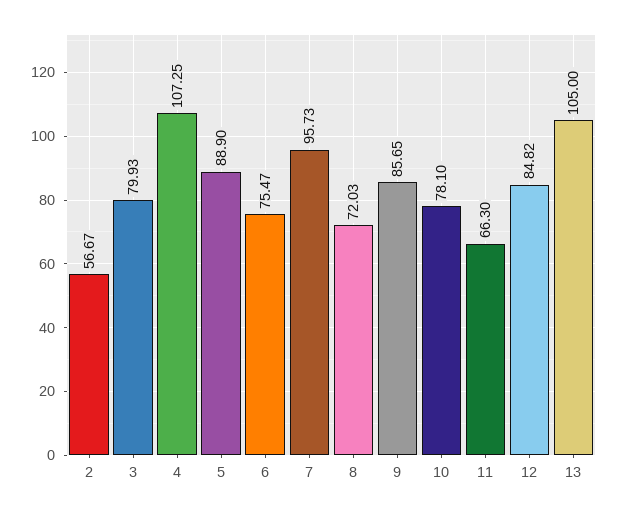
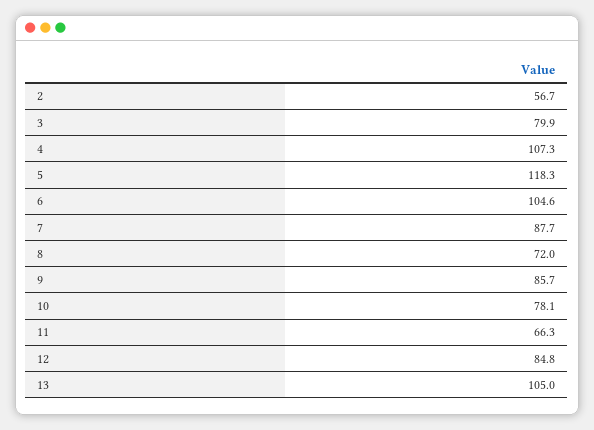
  {
    "2": 56.67,
    "3": 79.93,
    "4": 107.25,
-   "5": 88.9,
+   "5": 118.3,
-   "6": 75.47,
+   "6": 104.6,
-   "7": 95.73,
+   "7": 87.7,
    "8": 72.03,
    "9": 85.65,
    "10": 78.1,
    "11": 66.3,
    "12": 84.82,
    "13": 105
  }

